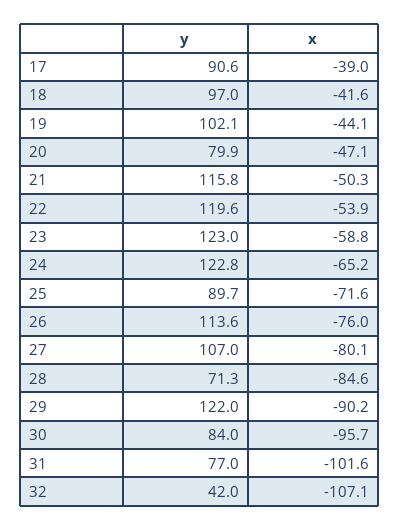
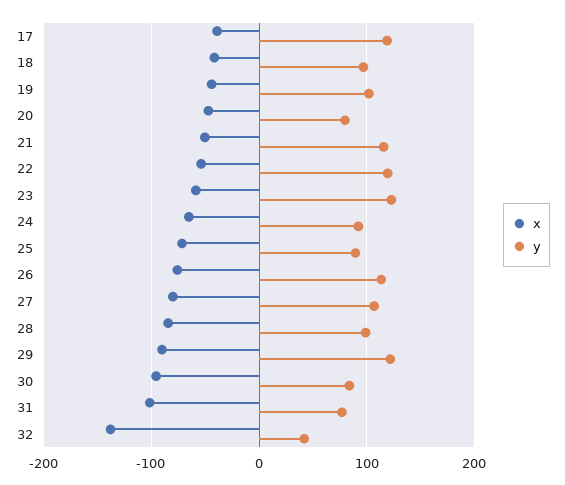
  {
    "y": {
-     "17": 90.6,
+     "17": 120,
      "18": 97,
      "19": 102.1,
      "20": 79.9,
      "21": 115.8,
      "22": 119.6,
      "23": 123,
-     "24": 122.8,
+     "24": 90,
      "25": 89.7,
      "26": 113.6,
      "27": 107,
-     "28": 71.3,
+     "28": 100,
      "29": 122,
      "30": 84,
      "31": 77,
      "32": 42
    },
    "x": {
      "17": -39,
      "18": -41.6,
      "19": -44.1,
      "20": -47.1,
      "21": -50.3,
      "22": -53.9,
      "23": -58.8,
      "24": -65.2,
      "25": -71.6,
      "26": -76,
      "27": -80.1,
      "28": -84.6,
      "29": -90.2,
      "30": -95.7,
      "31": -101.6,
-     "32": -107.1
+     "32": -140
    }
  }

